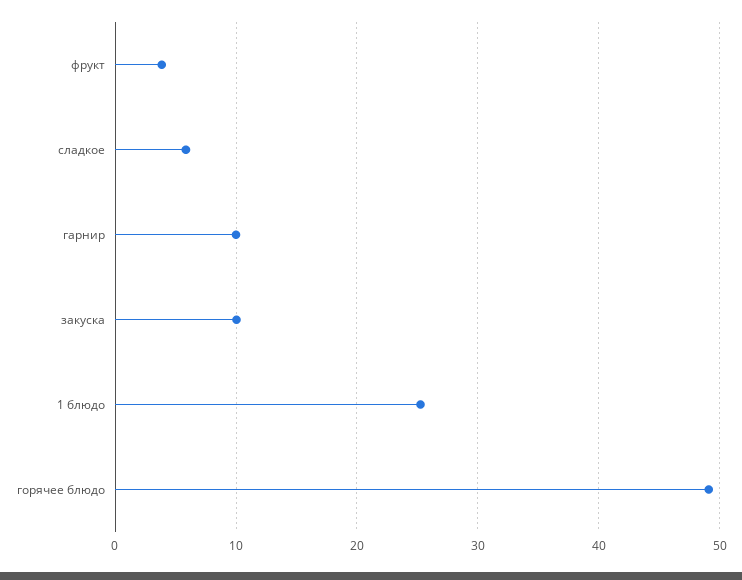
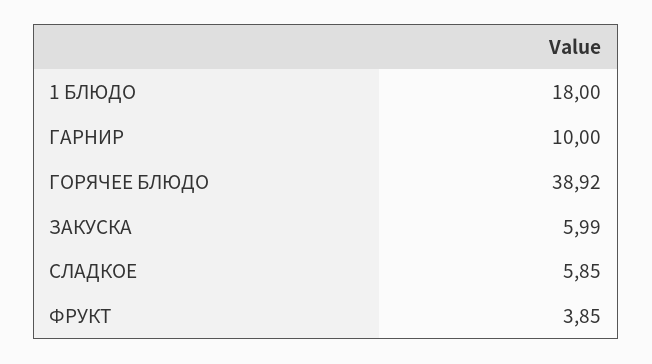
  {
    "фрукт": 3.85,
    "сладкое": 5.85,
    "гарнир": 10,
-   "закуска": 10,
+   "закуска": 5.99,
-   "1 блюдо": 25,
+   "1 блюдо": 18,
-   "горячее блюдо": 49
+   "горячее блюдо": 38.92
  }

